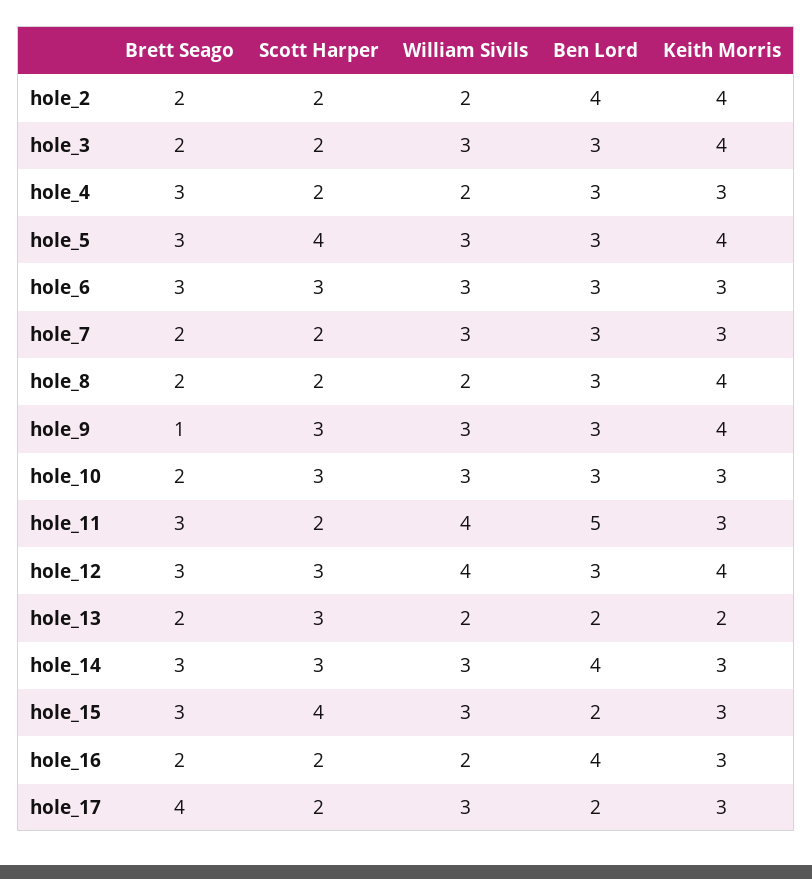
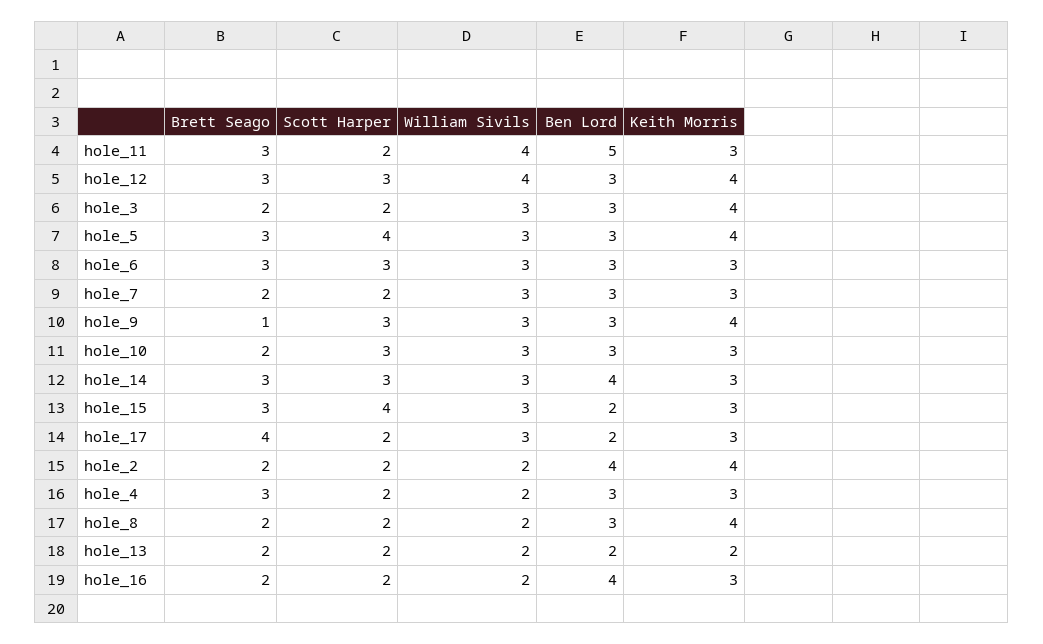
  {
    "Brett Seago": {
      "hole_2": 2,
      "hole_3": 2,
      "hole_4": 3,
      "hole_5": 3,
      "hole_6": 3,
      "hole_7": 2,
      "hole_8": 2,
      "hole_9": 1,
      "hole_10": 2,
      "hole_11": 3,
      "hole_12": 3,
      "hole_13": 2,
      "hole_14": 3,
      "hole_15": 3,
      "hole_16": 2,
      "hole_17": 4
    },
    "Scott Harper": {
      "hole_2": 2,
      "hole_3": 2,
      "hole_4": 2,
      "hole_5": 4,
      "hole_6": 3,
      "hole_7": 2,
      "hole_8": 2,
      "hole_9": 3,
      "hole_10": 3,
      "hole_11": 2,
      "hole_12": 3,
-     "hole_13": 3,
+     "hole_13": 2,
      "hole_14": 3,
      "hole_15": 4,
      "hole_16": 2,
      "hole_17": 2
    },
    "William Sivils": {
      "hole_2": 2,
      "hole_3": 3,
      "hole_4": 2,
      "hole_5": 3,
      "hole_6": 3,
      "hole_7": 3,
      "hole_8": 2,
      "hole_9": 3,
      "hole_10": 3,
      "hole_11": 4,
      "hole_12": 4,
      "hole_13": 2,
      "hole_14": 3,
      "hole_15": 3,
      "hole_16": 2,
      "hole_17": 3
    },
    "Ben Lord": {
      "hole_2": 4,
      "hole_3": 3,
      "hole_4": 3,
      "hole_5": 3,
      "hole_6": 3,
      "hole_7": 3,
      "hole_8": 3,
      "hole_9": 3,
      "hole_10": 3,
      "hole_11": 5,
      "hole_12": 3,
      "hole_13": 2,
      "hole_14": 4,
      "hole_15": 2,
      "hole_16": 4,
      "hole_17": 2
    },
    "Keith Morris": {
      "hole_2": 4,
      "hole_3": 4,
      "hole_4": 3,
      "hole_5": 4,
      "hole_6": 3,
      "hole_7": 3,
      "hole_8": 4,
      "hole_9": 4,
      "hole_10": 3,
      "hole_11": 3,
      "hole_12": 4,
      "hole_13": 2,
      "hole_14": 3,
      "hole_15": 3,
      "hole_16": 3,
      "hole_17": 3
    }
  }

